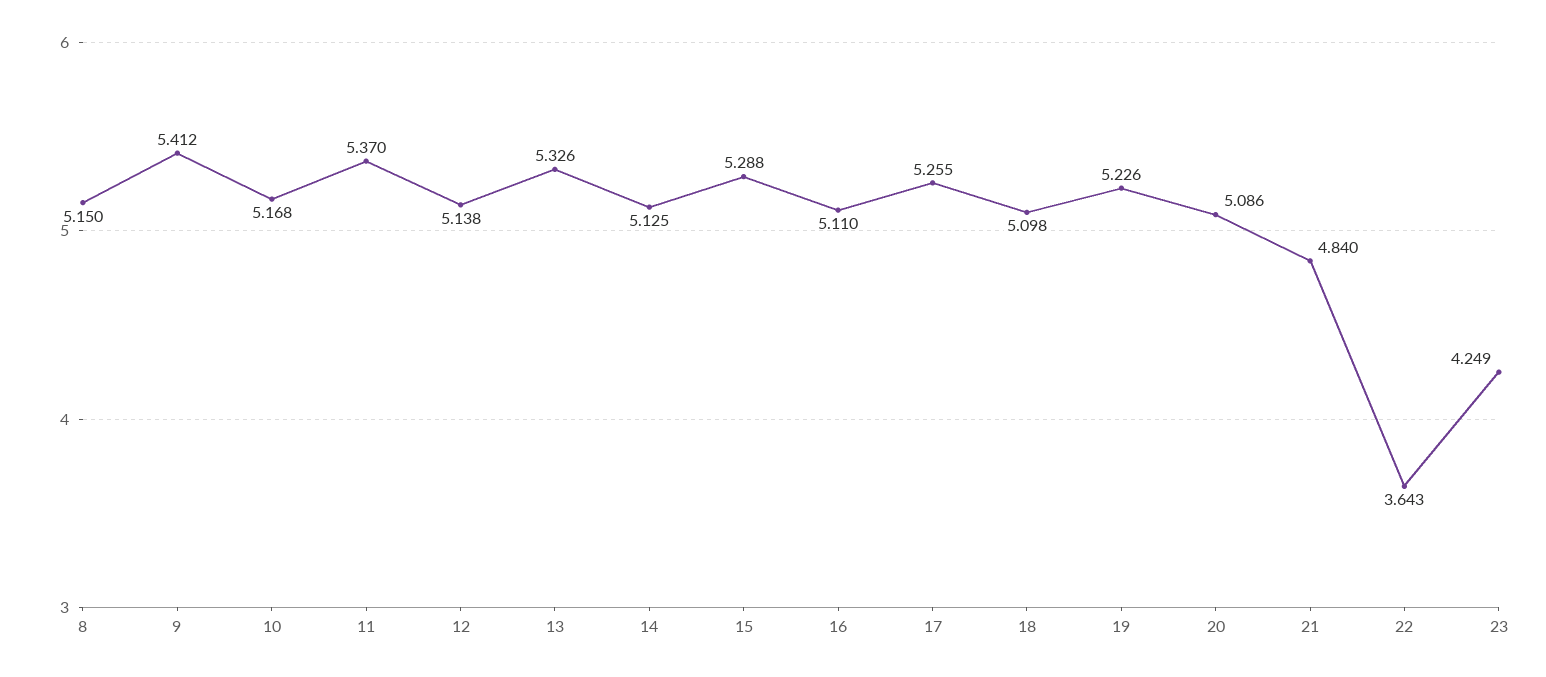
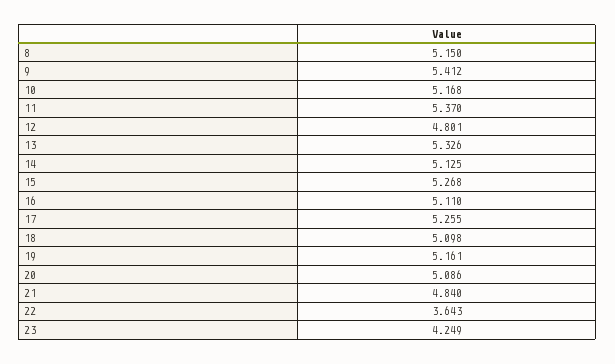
  {
    "8": 5.15,
    "9": 5.412,
    "10": 5.168,
    "11": 5.37,
-   "12": 5.138,
+   "12": 4.801,
    "13": 5.326,
    "14": 5.125,
-   "15": 5.288,
+   "15": 5.268,
    "16": 5.11,
    "17": 5.255,
    "18": 5.098,
-   "19": 5.226,
+   "19": 5.161,
    "20": 5.086,
    "21": 4.84,
    "22": 3.643,
    "23": 4.249
  }

